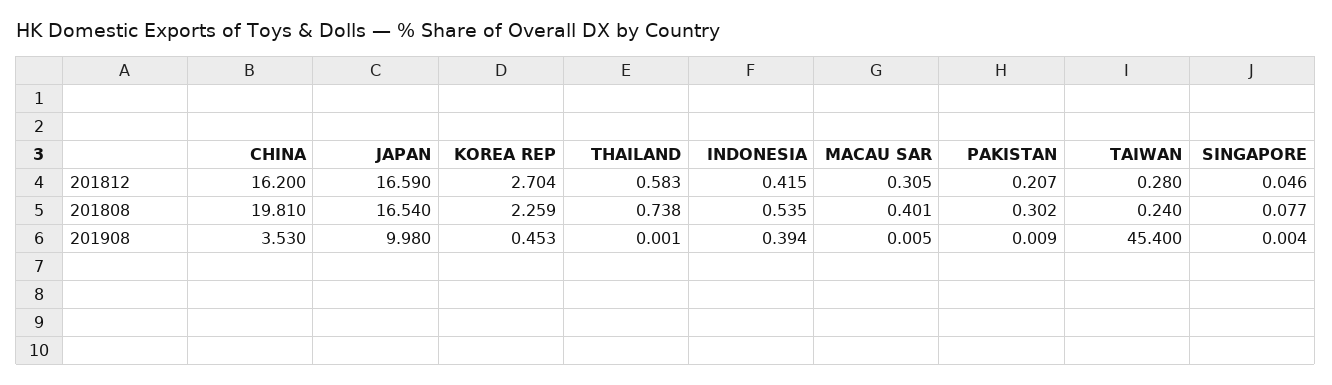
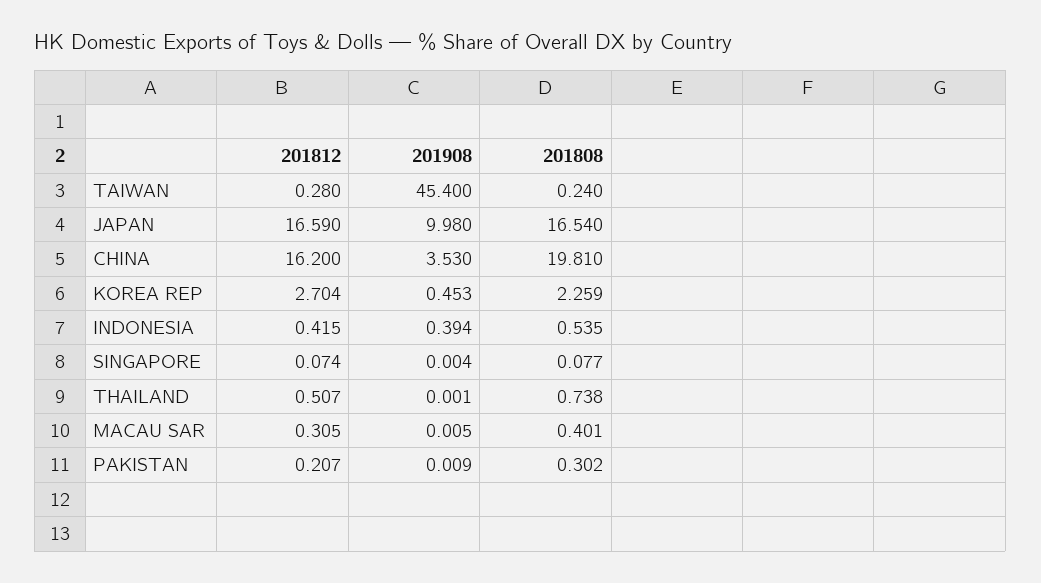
  {
    "CHINA": {
      "201812": 16.2,
      "201808": 19.81,
      "201908": 3.53
    },
    "JAPAN": {
      "201812": 16.59,
      "201808": 16.54,
      "201908": 9.98
    },
    "KOREA REP": {
      "201812": 2.704,
      "201808": 2.259,
      "201908": 0.453
    },
    "THAILAND": {
-     "201812": 0.583,
+     "201812": 0.507,
      "201808": 0.738,
      "201908": 0.001
    },
    "INDONESIA": {
      "201812": 0.415,
      "201808": 0.535,
      "201908": 0.394
    },
    "MACAU SAR": {
      "201812": 0.305,
      "201808": 0.401,
      "201908": 0.005
    },
    "PAKISTAN": {
      "201812": 0.207,
      "201808": 0.302,
      "201908": 0.009
    },
    "TAIWAN": {
      "201812": 0.28,
      "201808": 0.24,
      "201908": 45.4
    },
    "SINGAPORE": {
-     "201812": 0.046,
+     "201812": 0.074,
      "201808": 0.077,
      "201908": 0.004
    }
  }

